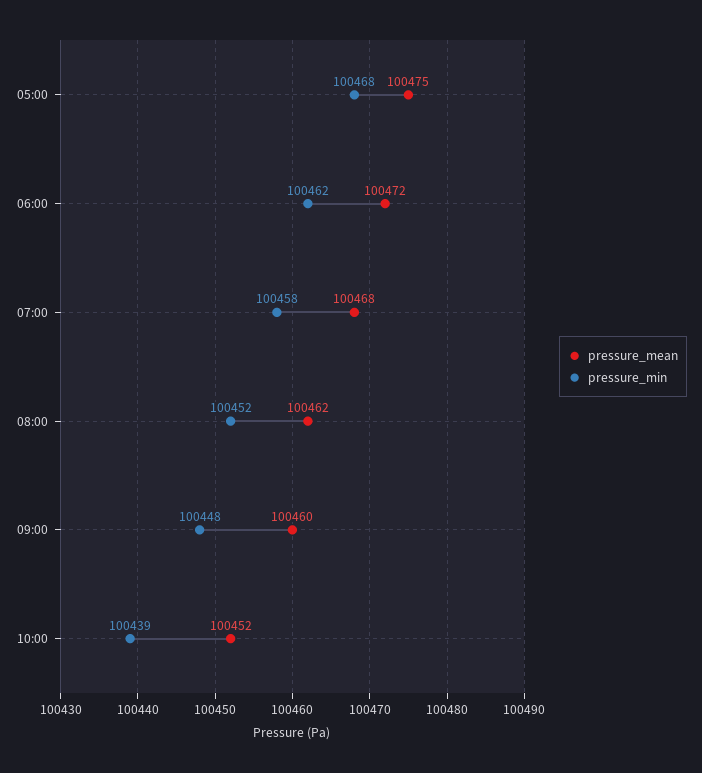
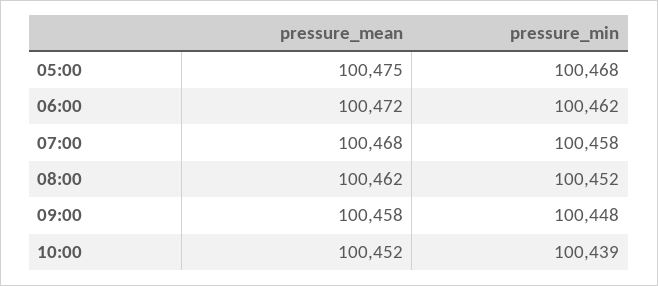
  {
    "pressure_mean": {
      "05:00": 100475,
      "06:00": 100472,
      "07:00": 100468,
      "08:00": 100462,
-     "09:00": 100460,
+     "09:00": 100458,
      "10:00": 100452
    },
    "pressure_min": {
      "05:00": 100468,
      "06:00": 100462,
      "07:00": 100458,
      "08:00": 100452,
      "09:00": 100448,
      "10:00": 100439
    }
  }

